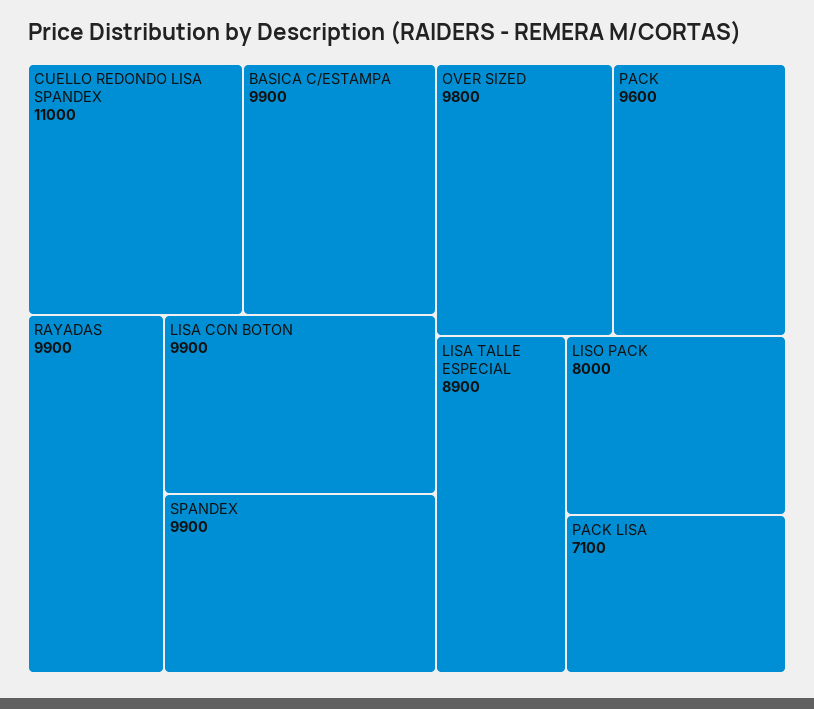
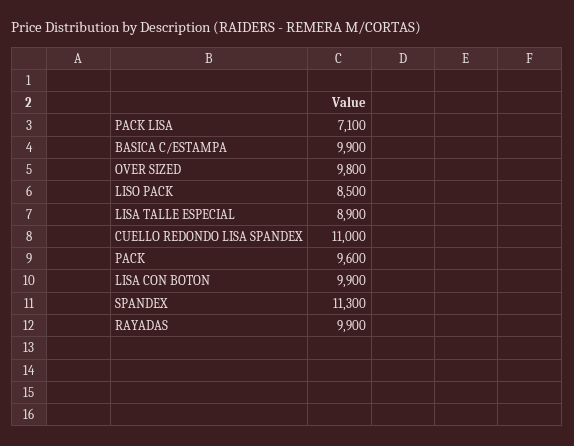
  {
    "CUELLO REDONDO LISA SPANDEX": 11000,
    "BASICA C/ESTAMPA": 9900,
    "RAYADAS": 9900,
    "LISA CON BOTON": 9900,
-   "SPANDEX": 9900,
+   "SPANDEX": 11300,
    "OVER SIZED": 9800,
    "PACK": 9600,
    "LISA TALLE ESPECIAL": 8900,
-   "LISO PACK": 8000,
+   "LISO PACK": 8500,
    "PACK LISA": 7100
  }

